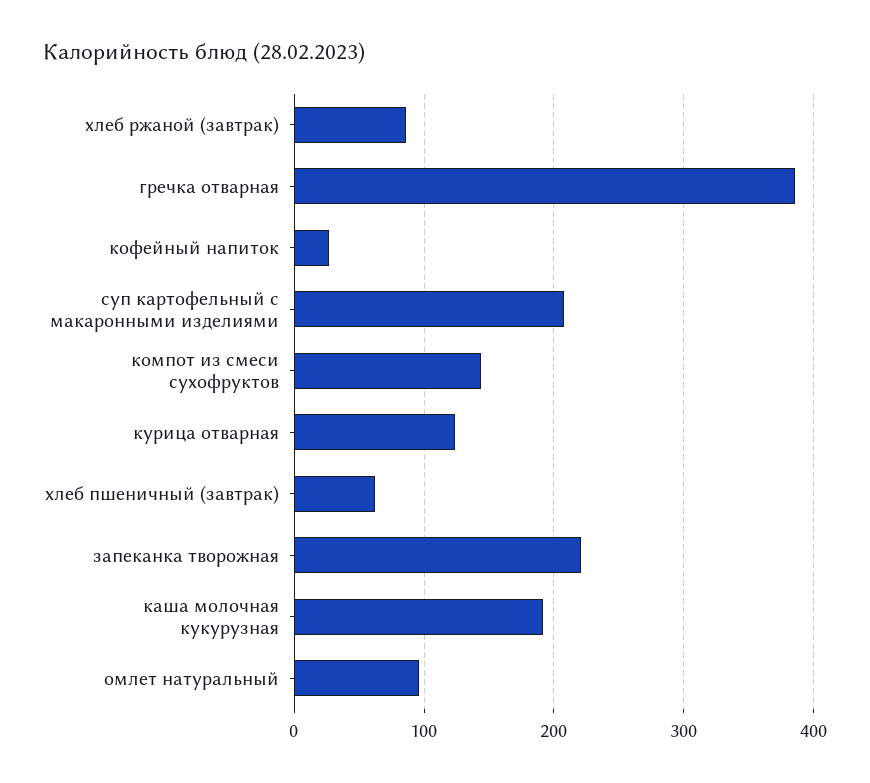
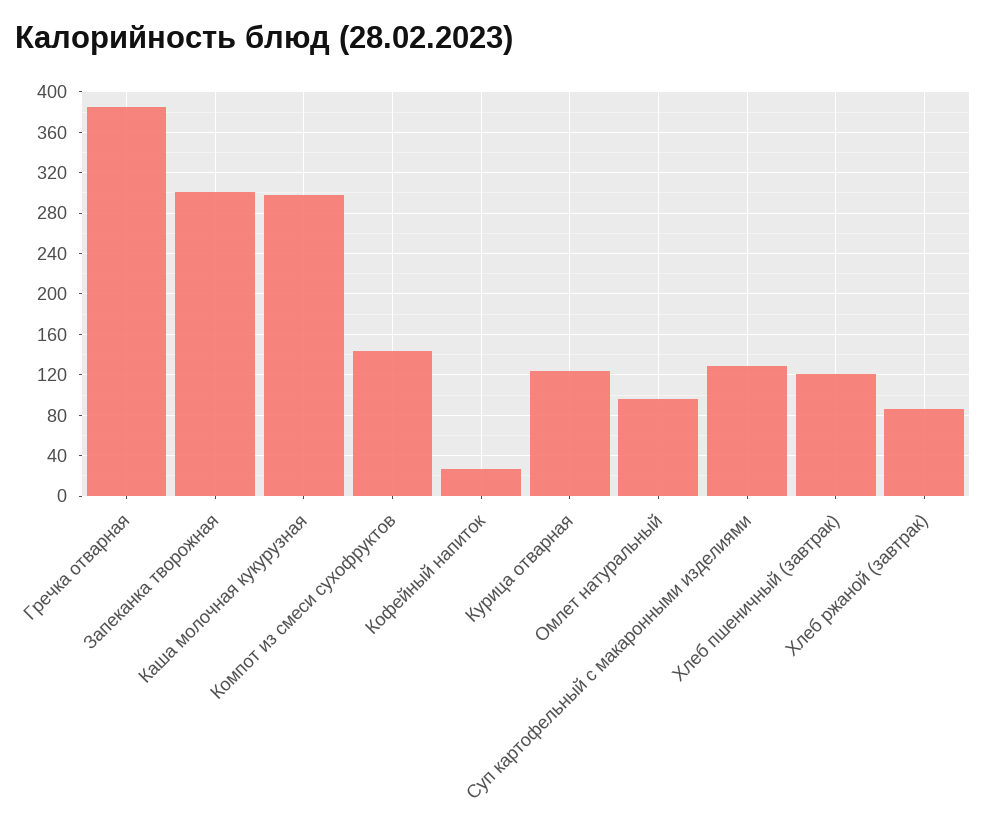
  {
    "хлеб ржаной (завтрак)": 90,
    "гречка отварная": 390,
    "кофейный напиток": 30,
-   "суп картофельный с макаронными изделиями": 210,
+   "суп картофельный с макаронными изделиями": 130,
    "компот из смеси сухофруктов": 140,
    "курица отварная": 120,
-   "хлеб пшеничный (завтрак)": 60,
+   "хлеб пшеничный (завтрак)": 120,
-   "запеканка творожная": 220,
+   "запеканка творожная": 300,
-   "каша молочная кукурузная": 190,
+   "каша молочная кукурузная": 300,
    "омлет натуральный": 100
  }

